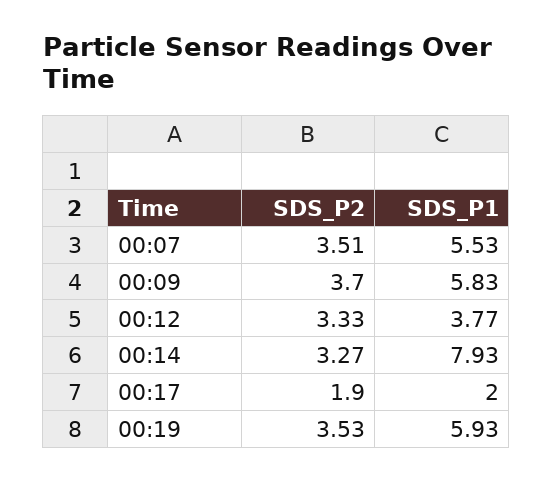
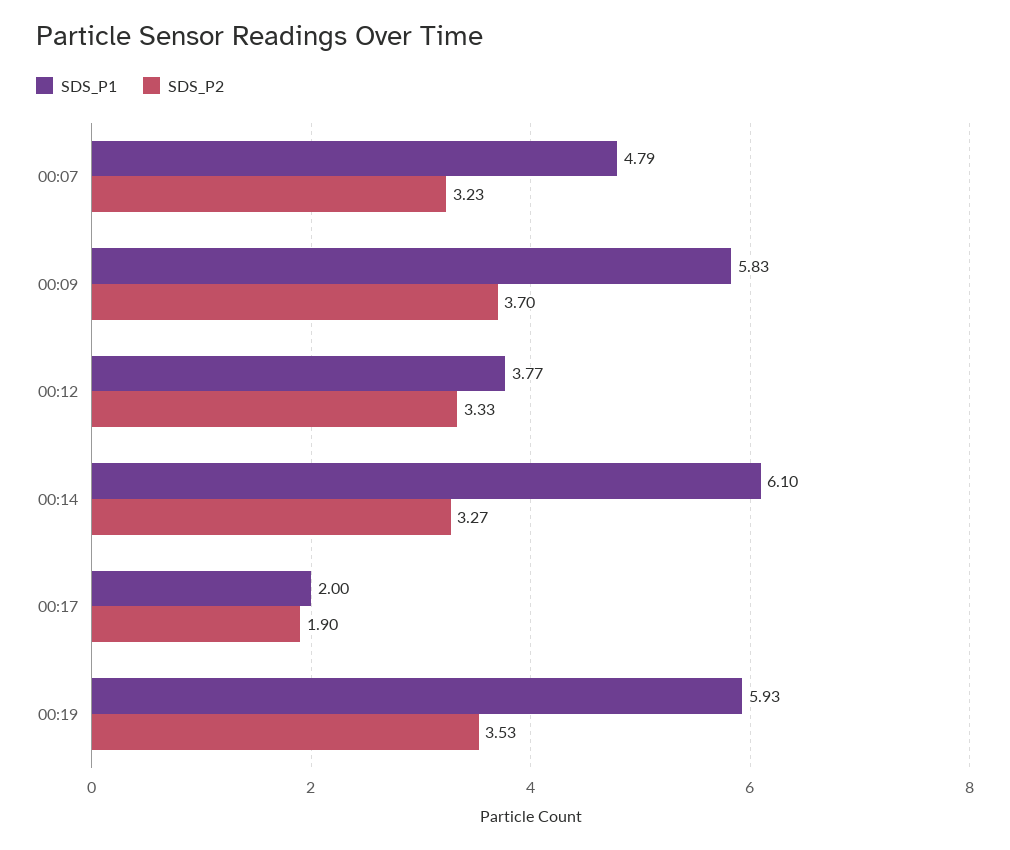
  {
    "SDS_P2": {
-     "00:07": 3.51,
+     "00:07": 3.23,
      "00:09": 3.7,
      "00:12": 3.33,
      "00:14": 3.27,
      "00:17": 1.9,
      "00:19": 3.53
    },
    "SDS_P1": {
-     "00:07": 5.53,
+     "00:07": 4.79,
      "00:09": 5.83,
      "00:12": 3.77,
-     "00:14": 7.93,
+     "00:14": 6.1,
      "00:17": 2,
      "00:19": 5.93
    }
  }

